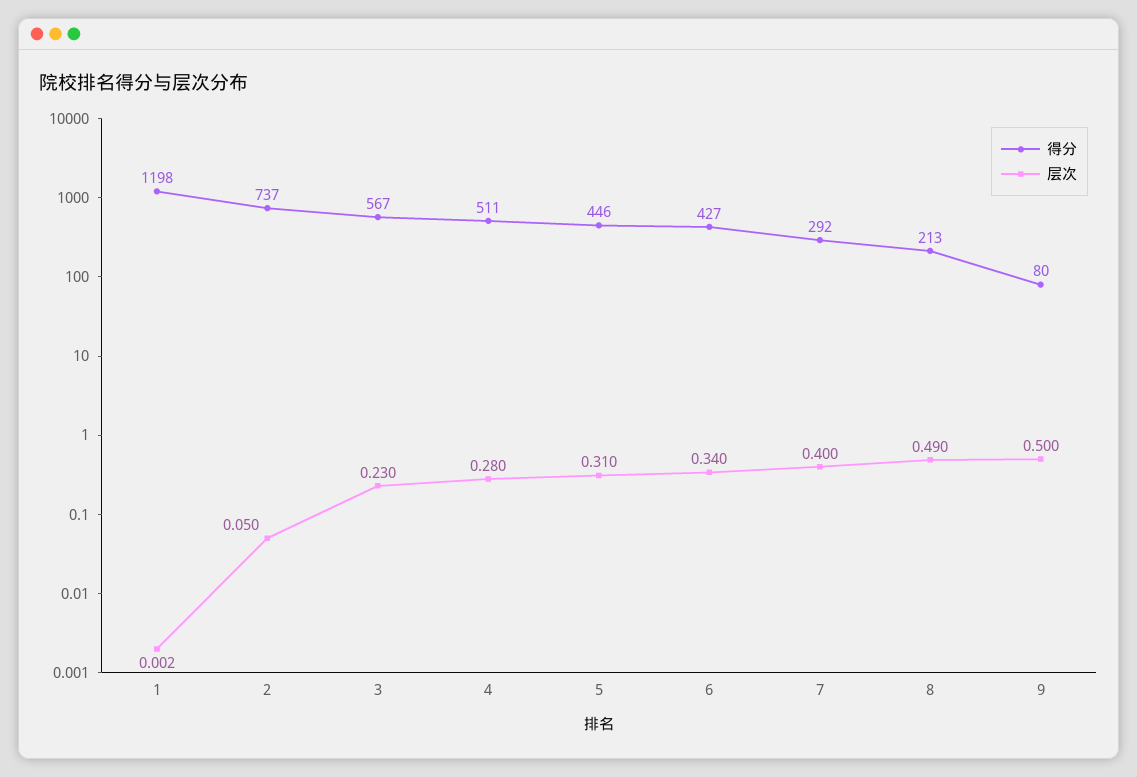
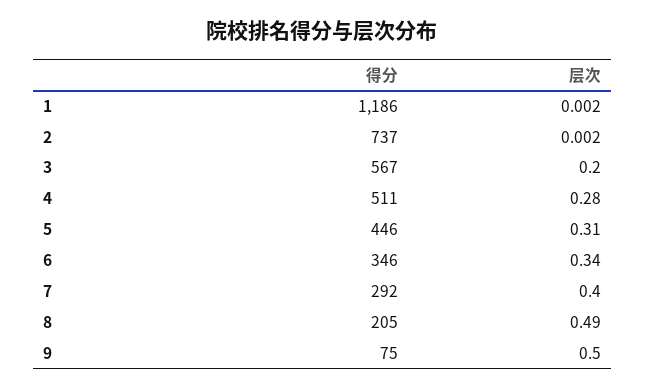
  {
    "得分": {
-     "1": 1198,
+     "1": 1186,
      "2": 737,
      "3": 567,
      "4": 511,
      "5": 446,
-     "6": 427,
+     "6": 346,
      "7": 292,
-     "8": 213,
+     "8": 205,
-     "9": 80
+     "9": 75
    },
    "层次": {
      "1": 0.002,
-     "2": 0.05,
+     "2": 0.002,
-     "3": 0.23,
+     "3": 0.2,
      "4": 0.28,
      "5": 0.31,
      "6": 0.34,
      "7": 0.4,
      "8": 0.49,
      "9": 0.5
    }
  }

